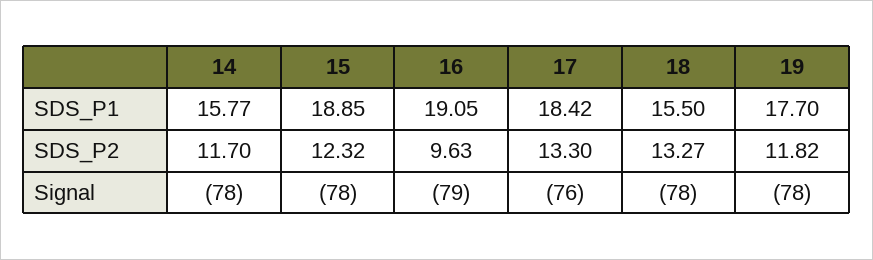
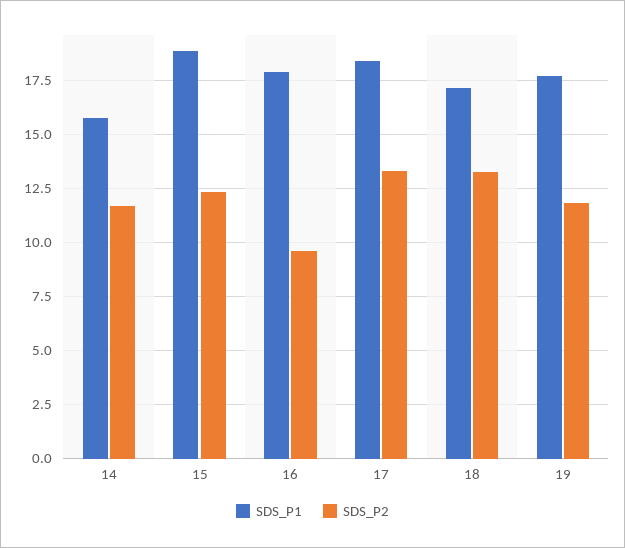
  {
    "SDS_P1": {
      "14": 15.77,
      "15": 18.85,
-     "16": 19.05,
+     "16": 18,
      "17": 18.42,
-     "18": 15.5,
+     "18": 17,
      "19": 17.7
    },
    "SDS_P2": {
      "14": 11.7,
      "15": 12.32,
      "16": 9.63,
      "17": 13.3,
      "18": 13.27,
      "19": 11.82
-   },
+   }
-   "Signal": {
-     "14": -78,
-     "15": -78,
-     "16": -79,
-     "17": -76,
-     "18": -78,
-     "19": -78
-   }
  }

